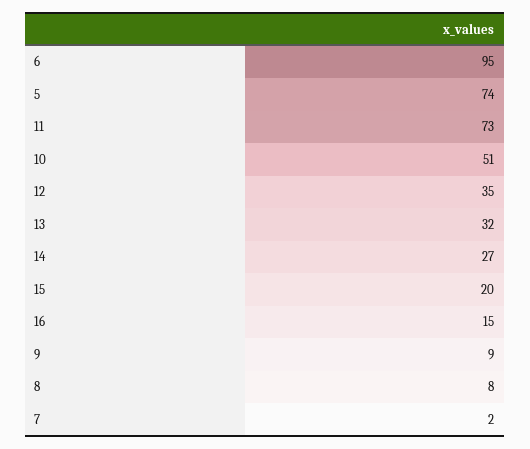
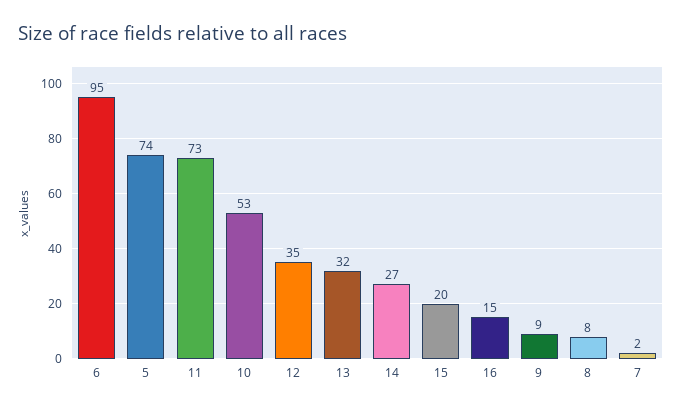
  {
    "6": 95,
    "5": 74,
    "11": 73,
-   "10": 51,
+   "10": 53,
    "12": 35,
    "13": 32,
    "14": 27,
    "15": 20,
    "16": 15,
    "9": 9,
    "8": 8,
    "7": 2
  }

